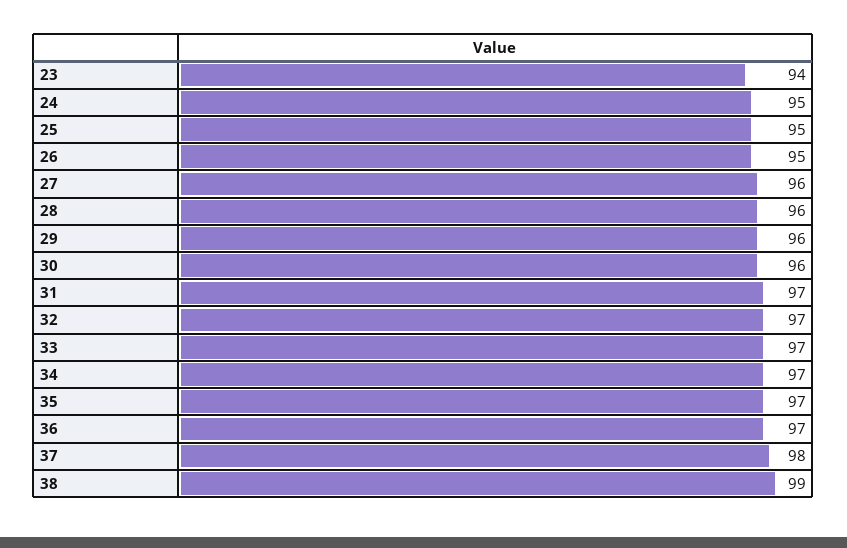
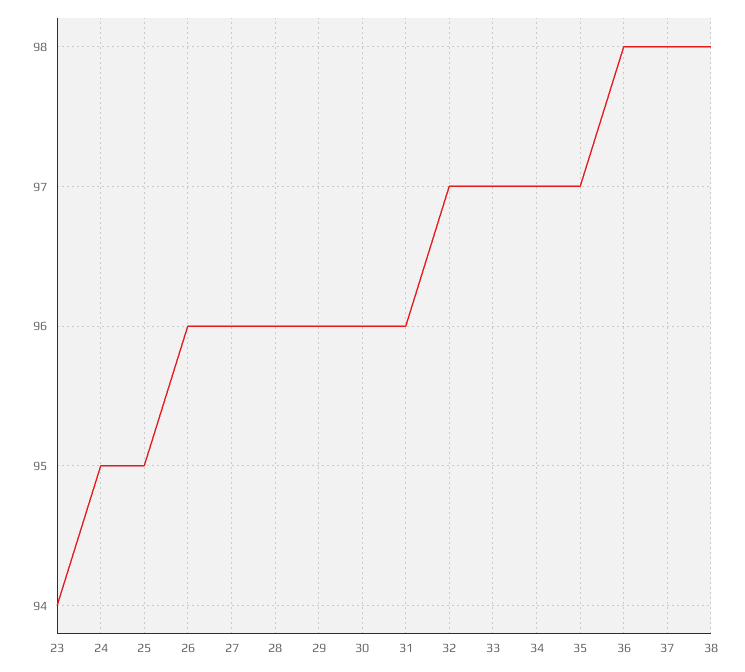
  {
    "23": 94,
    "24": 95,
    "25": 95,
-   "26": 95,
+   "26": 96,
    "27": 96,
    "28": 96,
    "29": 96,
    "30": 96,
-   "31": 97,
+   "31": 96,
    "32": 97,
    "33": 97,
    "34": 97,
    "35": 97,
-   "36": 97,
+   "36": 98,
    "37": 98,
-   "38": 99
+   "38": 98
  }

